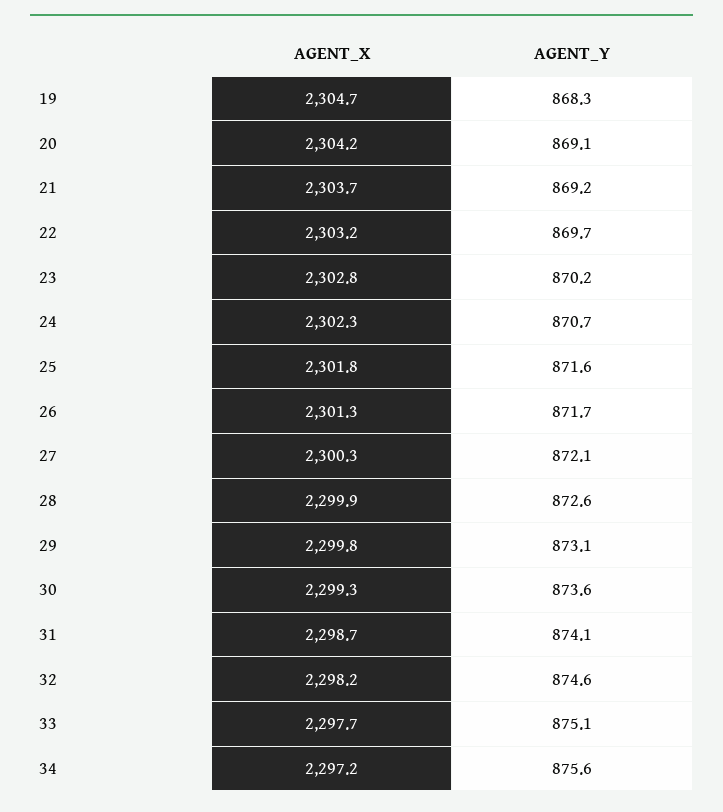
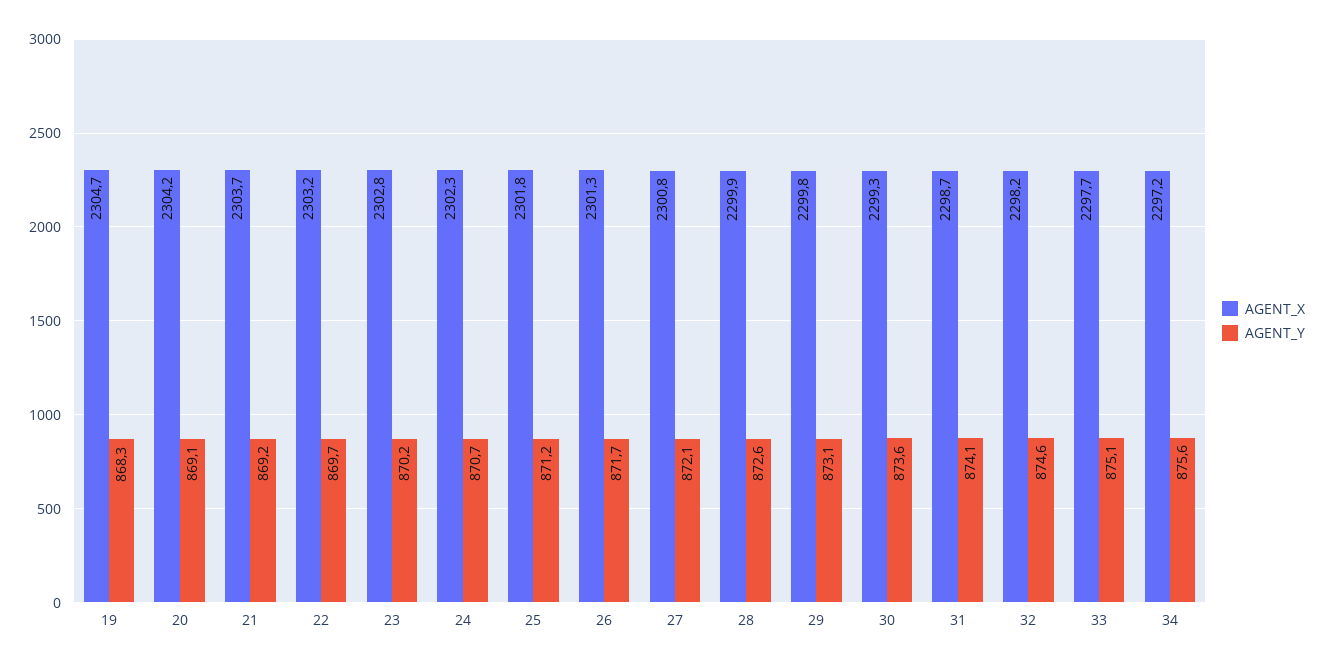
  {
    "AGENT_X": {
      "19": 2304.7,
      "20": 2304.2,
      "21": 2303.7,
      "22": 2303.2,
      "23": 2302.8,
      "24": 2302.3,
      "25": 2301.8,
      "26": 2301.3,
-     "27": 2300.3,
+     "27": 2300.8,
      "28": 2299.9,
      "29": 2299.8,
      "30": 2299.3,
      "31": 2298.7,
      "32": 2298.2,
      "33": 2297.7,
      "34": 2297.2
    },
    "AGENT_Y": {
      "19": 868.3,
      "20": 869.1,
      "21": 869.2,
      "22": 869.7,
      "23": 870.2,
      "24": 870.7,
-     "25": 871.6,
+     "25": 871.2,
      "26": 871.7,
      "27": 872.1,
      "28": 872.6,
      "29": 873.1,
      "30": 873.6,
      "31": 874.1,
      "32": 874.6,
      "33": 875.1,
      "34": 875.6
    }
  }

